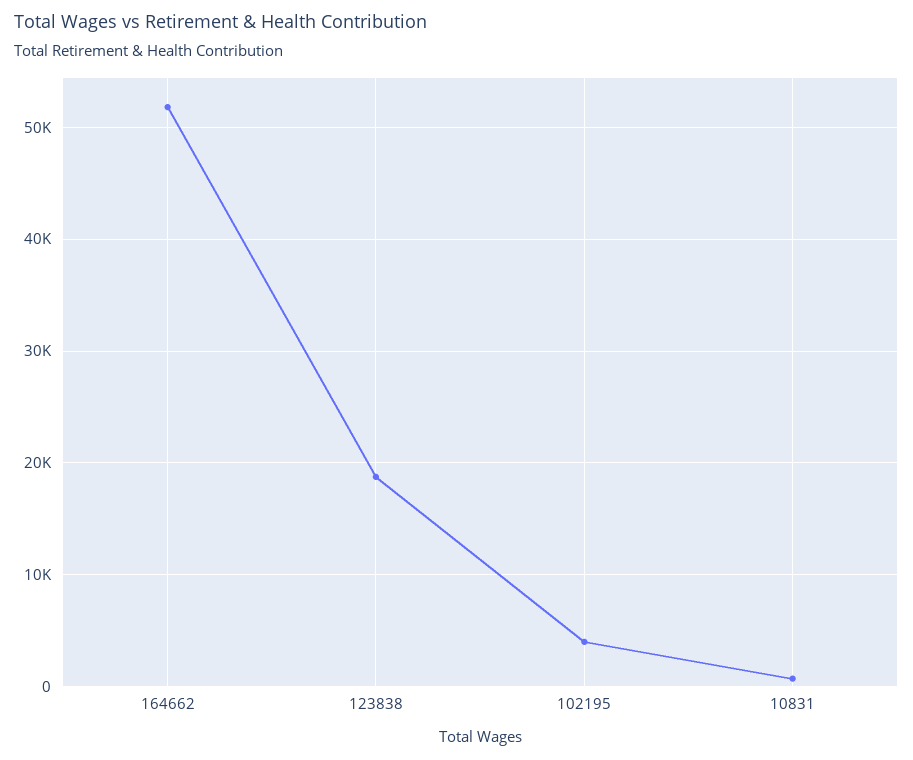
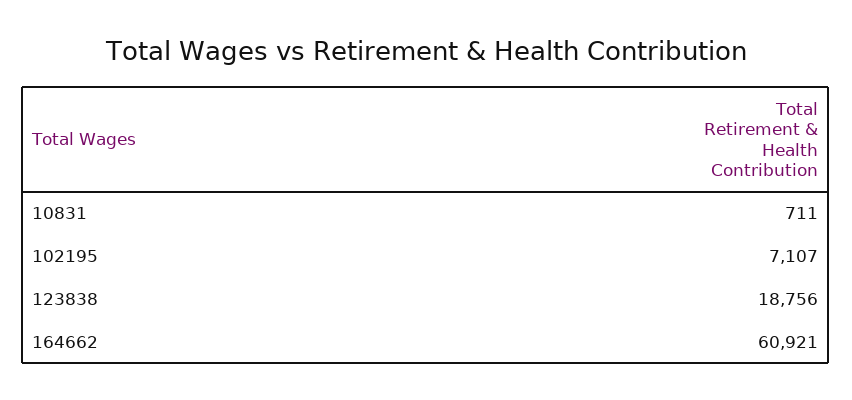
  {
-   "164662": 52000,
+   "164662": 60921,
    "123838": 18756,
-   "102195": 4000,
+   "102195": 7107,
    "10831": 711
  }

